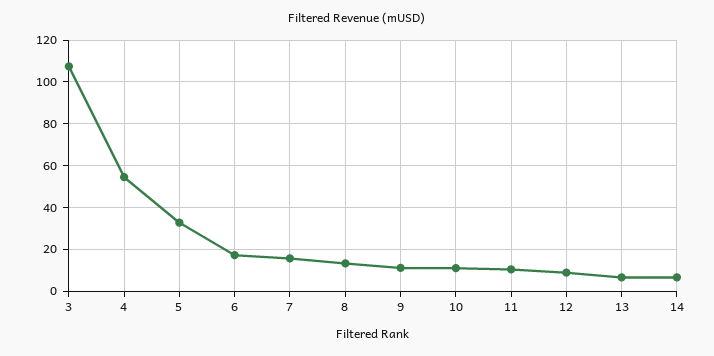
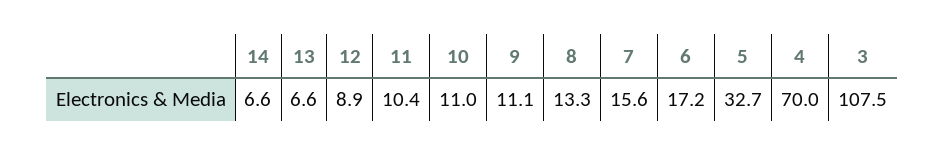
  {
    "3": 107.5,
-   "4": 55,
+   "4": 70,
    "5": 32.7,
    "6": 17.2,
    "7": 15.6,
    "8": 13.3,
    "9": 11.1,
    "10": 11,
    "11": 10.4,
    "12": 8.9,
    "13": 6.6,
    "14": 6.6
  }

